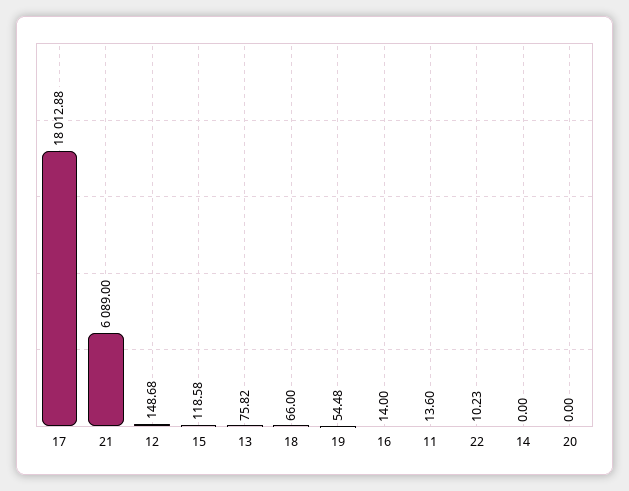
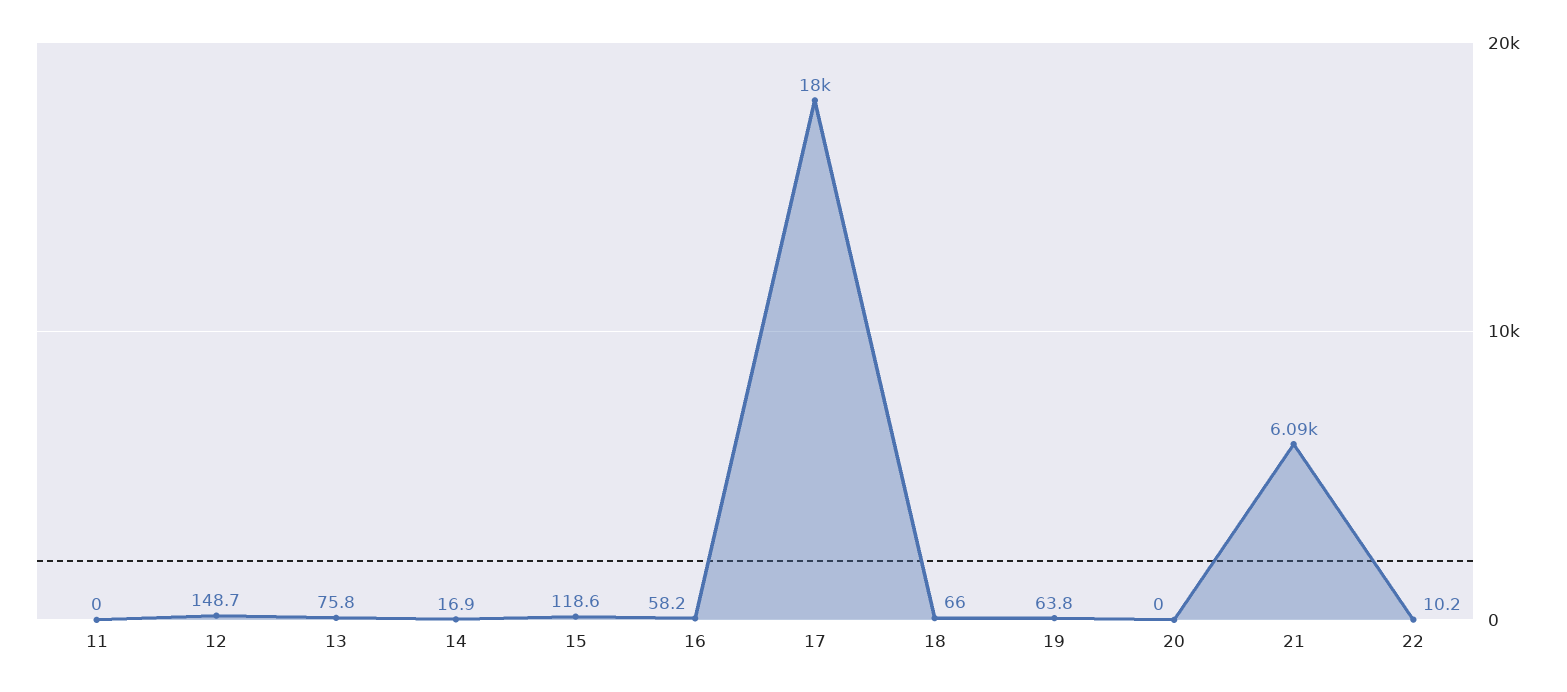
  {
    "17": 18012.88,
    "21": 6089,
    "12": 148.68,
    "15": 118.58,
    "13": 75.82,
    "18": 66,
-   "19": 54.48,
+   "19": 63.8,
-   "16": 14,
+   "16": 58.2,
-   "11": 13.6,
+   "11": 0,
    "22": 10.23,
-   "14": 0,
+   "14": 16.9,
    "20": 0
  }

